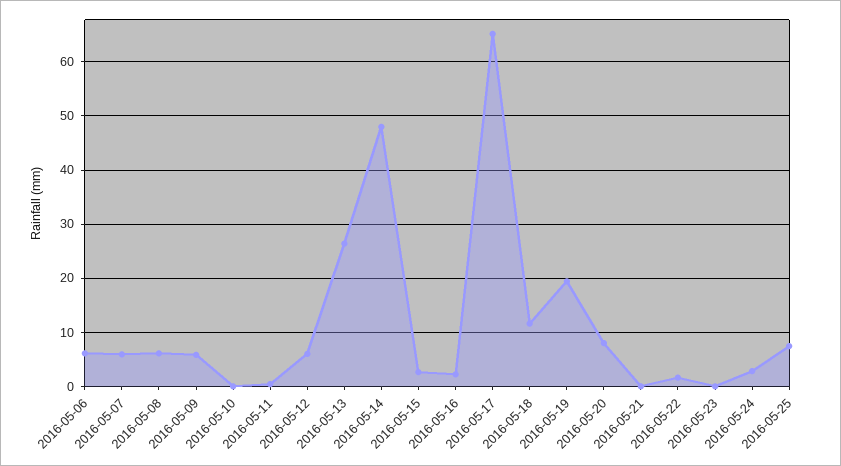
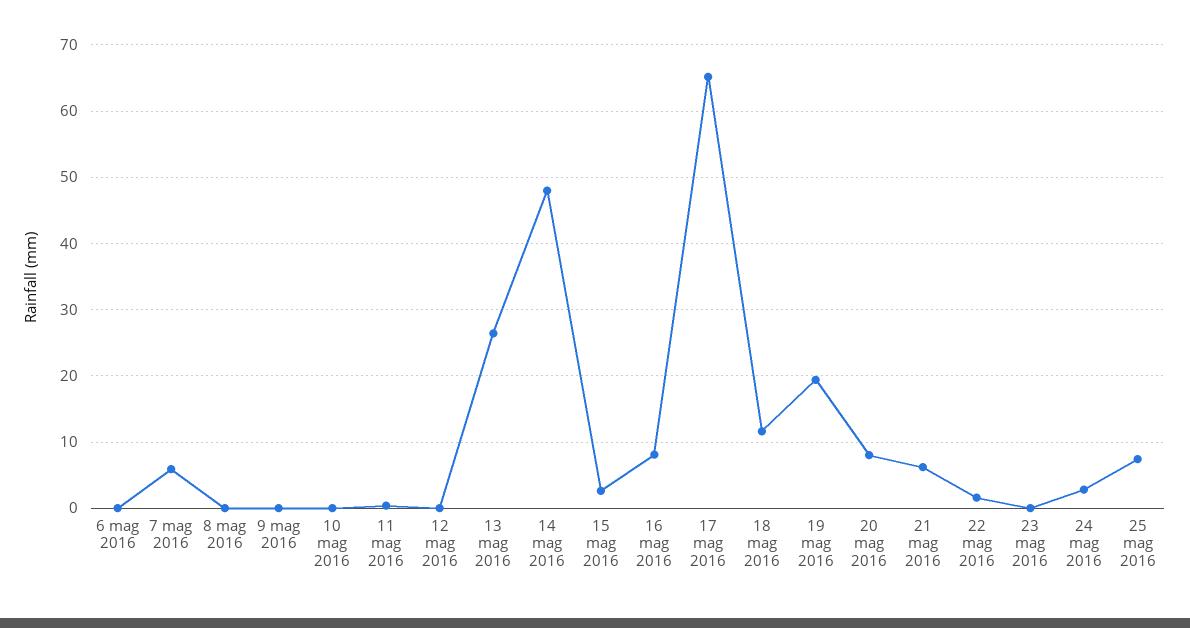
  {
-   "2016-05-06": 6,
+   "2016-05-06": 0,
    "2016-05-07": 6,
-   "2016-05-08": 6,
+   "2016-05-08": 0,
-   "2016-05-09": 6,
+   "2016-05-09": 0,
    "2016-05-10": 0,
    "2016-05-11": 0,
-   "2016-05-12": 6,
+   "2016-05-12": 0,
    "2016-05-13": 26,
    "2016-05-14": 48,
    "2016-05-15": 3,
-   "2016-05-16": 2,
+   "2016-05-16": 8,
    "2016-05-17": 65,
    "2016-05-18": 12,
    "2016-05-19": 19,
    "2016-05-20": 8,
-   "2016-05-21": 0,
+   "2016-05-21": 6,
    "2016-05-22": 2,
    "2016-05-23": 0,
    "2016-05-24": 3,
    "2016-05-25": 7
  }

